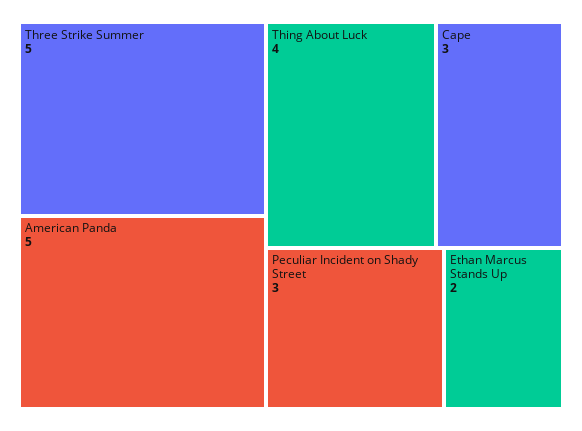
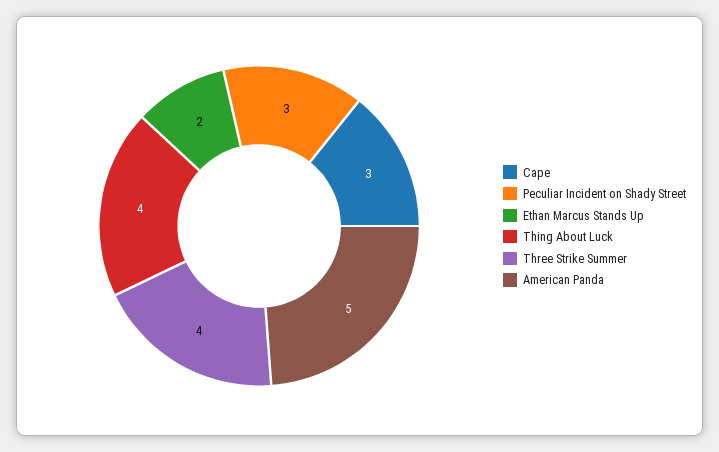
  {
-   "Three Strike Summer": 5,
+   "Three Strike Summer": 4,
    "American Panda": 5,
    "Thing About Luck": 4,
    "Cape": 3,
    "Peculiar Incident on Shady Street": 3,
    "Ethan Marcus Stands Up": 2
  }

